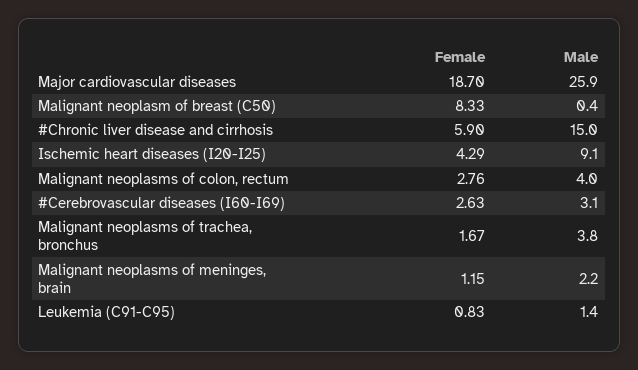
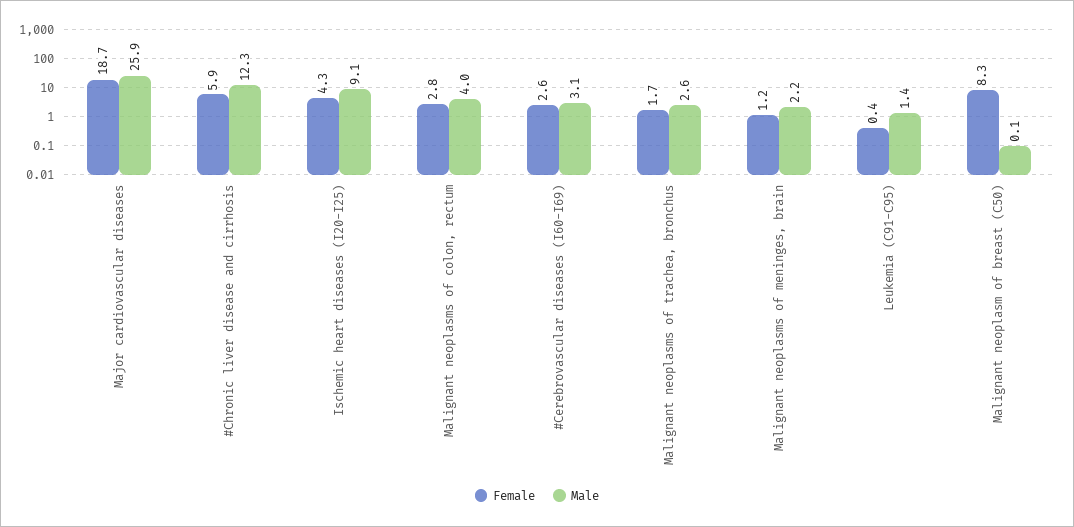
  {
    "Female": {
      "Major cardiovascular diseases": 18.7,
      "Malignant neoplasm of breast (C50)": 8.33,
      "#Chronic liver disease and cirrhosis": 5.9,
      "Ischemic heart diseases (I20-I25)": 4.29,
      "Malignant neoplasms of colon, rectum": 2.76,
      "#Cerebrovascular diseases (I60-I69)": 2.63,
      "Malignant neoplasms of trachea, bronchus": 1.67,
      "Malignant neoplasms of meninges, brain": 1.15,
-     "Leukemia (C91-C95)": 0.83
+     "Leukemia (C91-C95)": 0.4
    },
    "Male": {
      "Major cardiovascular diseases": 25.9,
-     "Malignant neoplasm of breast (C50)": 0.4,
+     "Malignant neoplasm of breast (C50)": 0.1,
-     "#Chronic liver disease and cirrhosis": 15,
+     "#Chronic liver disease and cirrhosis": 12.3,
      "Ischemic heart diseases (I20-I25)": 9.1,
      "Malignant neoplasms of colon, rectum": 4,
      "#Cerebrovascular diseases (I60-I69)": 3.1,
-     "Malignant neoplasms of trachea, bronchus": 3.8,
+     "Malignant neoplasms of trachea, bronchus": 2.6,
      "Malignant neoplasms of meninges, brain": 2.2,
      "Leukemia (C91-C95)": 1.4
    }
  }

